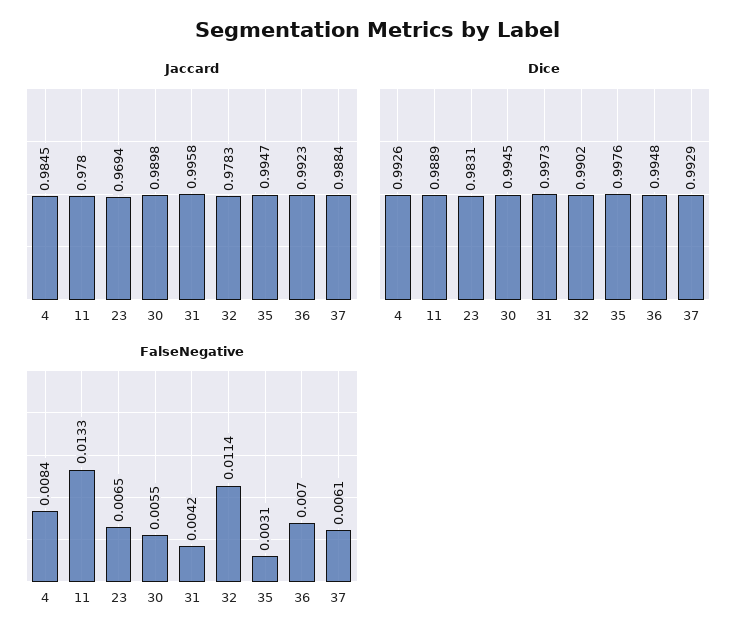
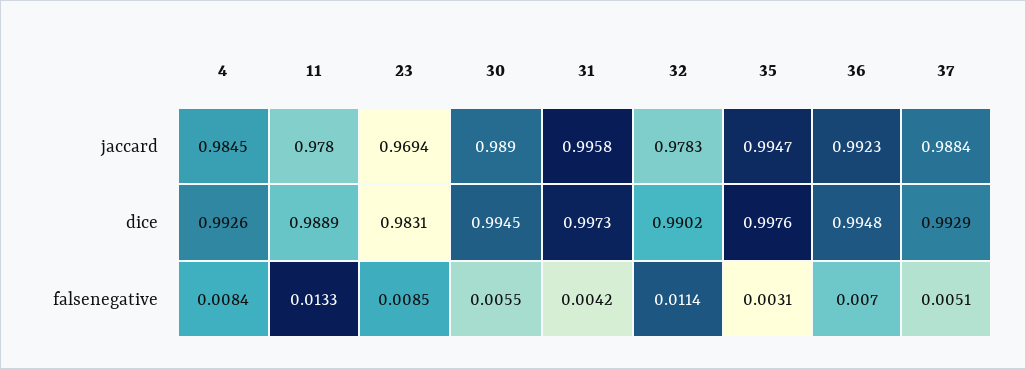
  {
    "Jaccard": {
      "4": 0.9845,
      "11": 0.978,
      "23": 0.9694,
-     "30": 0.9898,
+     "30": 0.989,
      "31": 0.9958,
      "32": 0.9783,
      "35": 0.9947,
      "36": 0.9923,
      "37": 0.9884
    },
    "Dice": {
      "4": 0.9926,
      "11": 0.9889,
      "23": 0.9831,
      "30": 0.9945,
      "31": 0.9973,
      "32": 0.9902,
      "35": 0.9976,
      "36": 0.9948,
      "37": 0.9929
    },
    "FalseNegative": {
      "4": 0.0084,
      "11": 0.0133,
-     "23": 0.0065,
+     "23": 0.0085,
      "30": 0.0055,
      "31": 0.0042,
      "32": 0.0114,
      "35": 0.0031,
      "36": 0.007,
-     "37": 0.0061
+     "37": 0.0051
    }
  }

